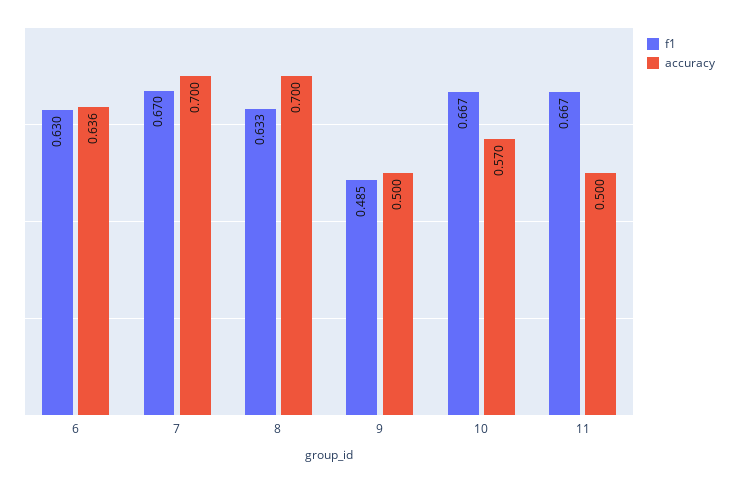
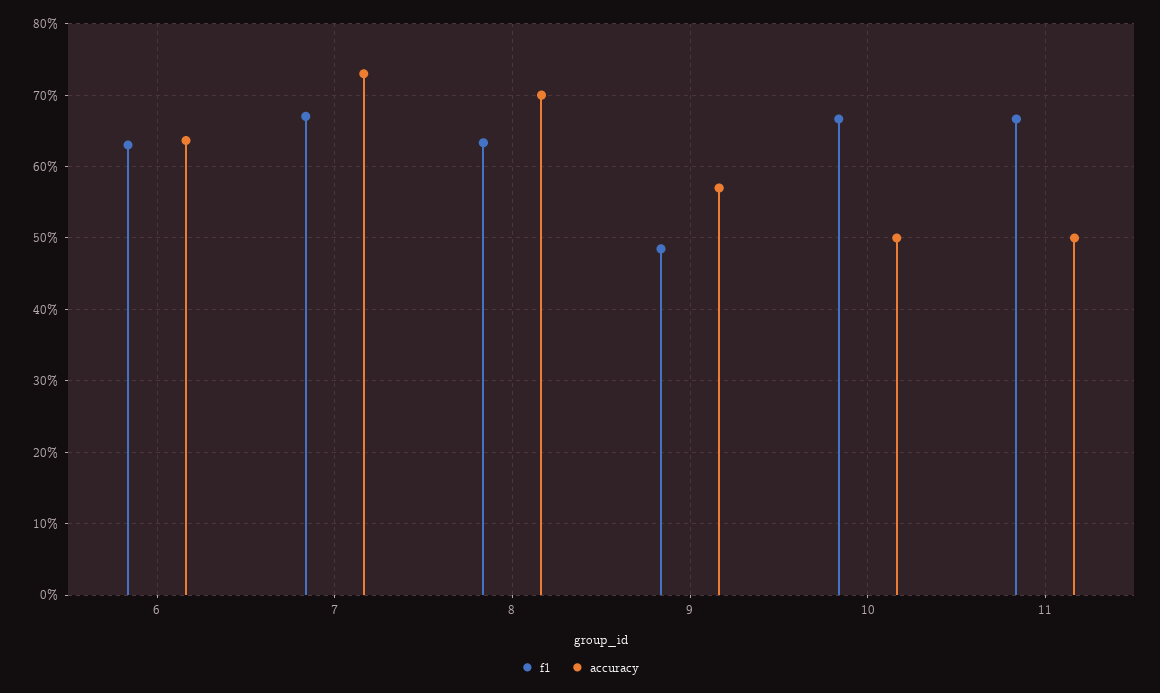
  {
    "f1": {
      "6": 0.63,
      "7": 0.67,
      "8": 0.633,
      "9": 0.485,
      "10": 0.667,
      "11": 0.667
    },
    "accuracy": {
      "6": 0.636,
-     "7": 0.7,
+     "7": 0.73,
      "8": 0.7,
-     "9": 0.5,
+     "9": 0.57,
-     "10": 0.57,
+     "10": 0.5,
      "11": 0.5
    }
  }

